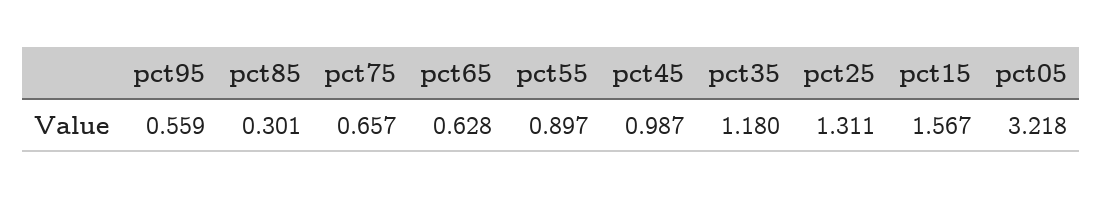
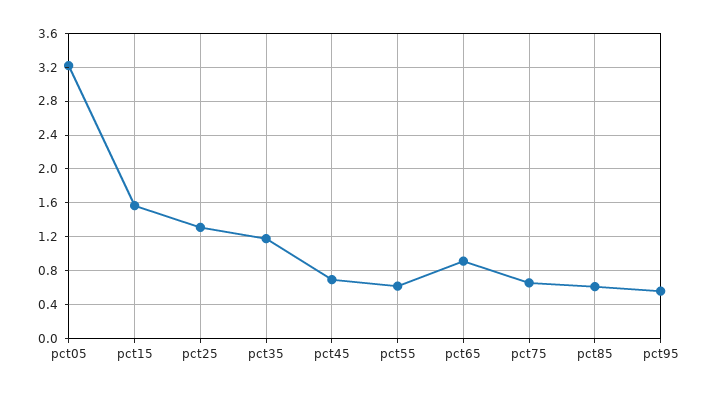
  {
    "pct95": 0.559,
-   "pct85": 0.301,
+   "pct85": 0.6,
    "pct75": 0.657,
-   "pct65": 0.628,
+   "pct65": 0.9,
-   "pct55": 0.897,
+   "pct55": 0.6,
-   "pct45": 0.987,
+   "pct45": 0.7,
    "pct35": 1.18,
    "pct25": 1.311,
    "pct15": 1.567,
    "pct05": 3.218
  }

